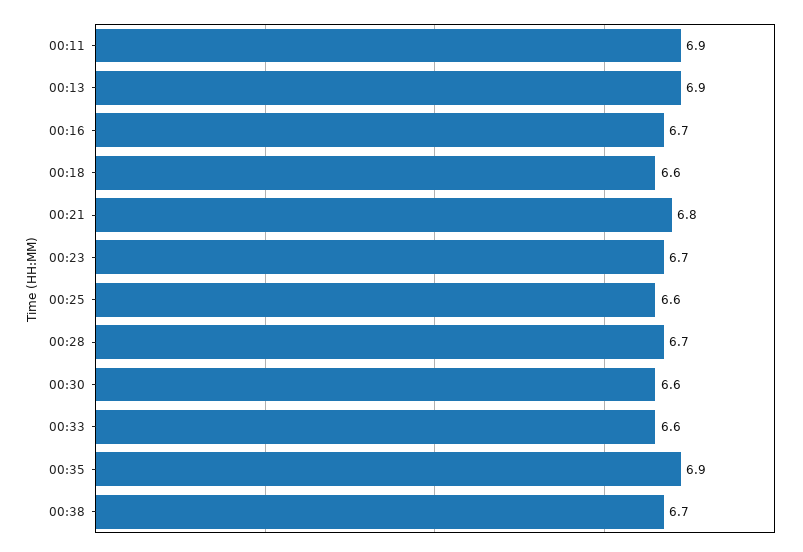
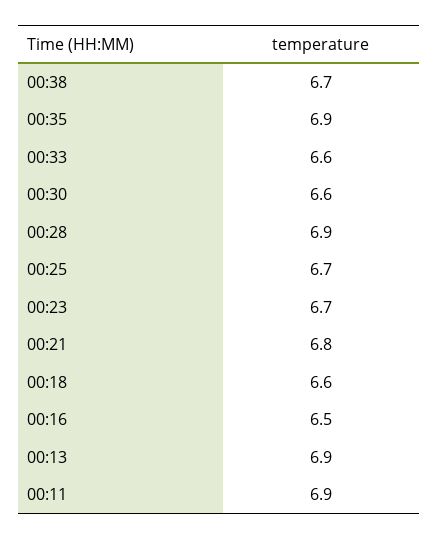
  {
    "00:11": 6.9,
    "00:13": 6.9,
-   "00:16": 6.7,
+   "00:16": 6.5,
    "00:18": 6.6,
    "00:21": 6.8,
    "00:23": 6.7,
-   "00:25": 6.6,
+   "00:25": 6.7,
-   "00:28": 6.7,
+   "00:28": 6.9,
    "00:30": 6.6,
    "00:33": 6.6,
    "00:35": 6.9,
    "00:38": 6.7
  }

